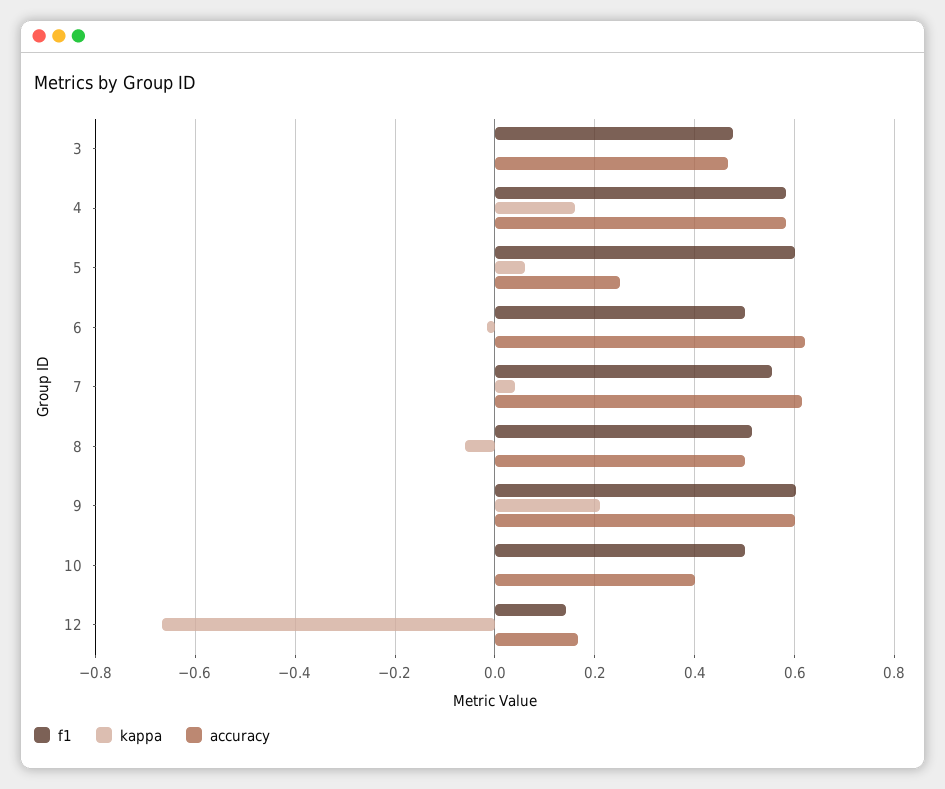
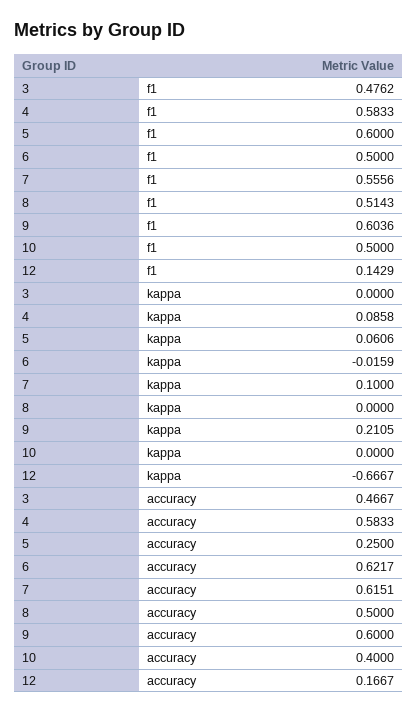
  {
    "f1": {
      "3": 0.4762,
      "4": 0.5833,
      "5": 0.6,
      "6": 0.5,
      "7": 0.5556,
      "8": 0.5143,
      "9": 0.6036,
      "10": 0.5,
      "12": 0.1429
    },
    "kappa": {
      "3": 0,
-     "4": 0.16,
+     "4": 0.0858,
      "5": 0.0606,
      "6": -0.0159,
-     "7": 0.04,
+     "7": 0.1,
-     "8": -0.06,
+     "8": 0,
      "9": 0.2105,
      "10": 0,
      "12": -0.6667
    },
    "accuracy": {
      "3": 0.4667,
      "4": 0.5833,
      "5": 0.25,
      "6": 0.6217,
      "7": 0.6151,
      "8": 0.5,
      "9": 0.6,
      "10": 0.4,
      "12": 0.1667
    }
  }

